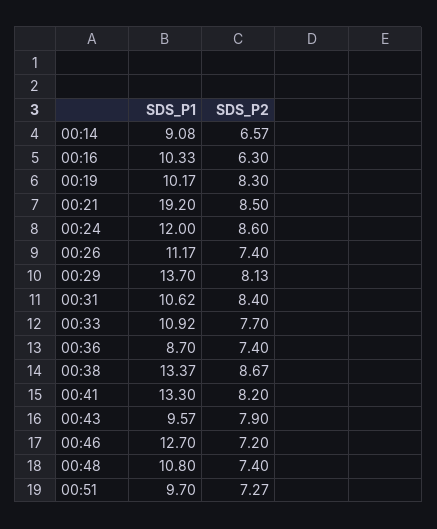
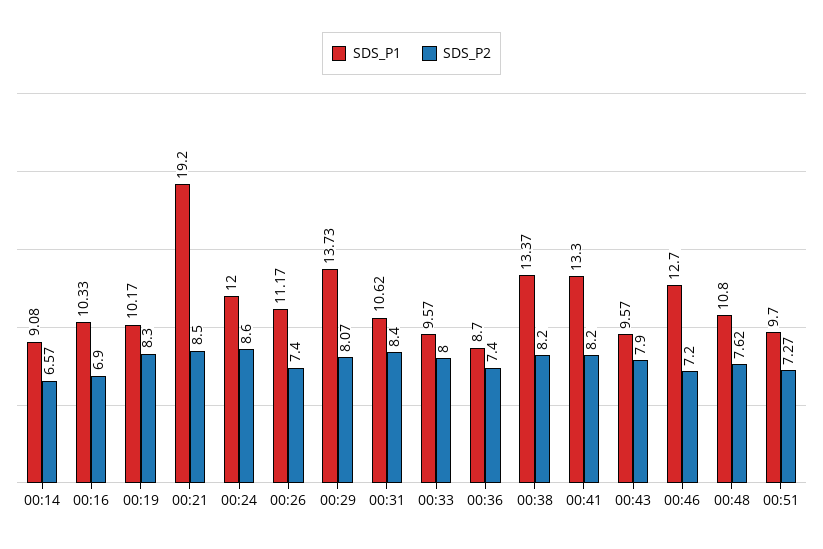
  {
    "SDS_P1": {
      "00:14": 9.08,
      "00:16": 10.33,
      "00:19": 10.17,
      "00:21": 19.2,
      "00:24": 12,
      "00:26": 11.17,
-     "00:29": 13.7,
+     "00:29": 13.73,
      "00:31": 10.62,
-     "00:33": 10.92,
+     "00:33": 9.57,
      "00:36": 8.7,
      "00:38": 13.37,
      "00:41": 13.3,
      "00:43": 9.57,
      "00:46": 12.7,
      "00:48": 10.8,
      "00:51": 9.7
    },
    "SDS_P2": {
      "00:14": 6.57,
-     "00:16": 6.3,
+     "00:16": 6.9,
      "00:19": 8.3,
      "00:21": 8.5,
      "00:24": 8.6,
      "00:26": 7.4,
-     "00:29": 8.13,
+     "00:29": 8.07,
      "00:31": 8.4,
-     "00:33": 7.7,
+     "00:33": 8,
      "00:36": 7.4,
-     "00:38": 8.67,
+     "00:38": 8.2,
      "00:41": 8.2,
      "00:43": 7.9,
      "00:46": 7.2,
-     "00:48": 7.4,
+     "00:48": 7.62,
      "00:51": 7.27
    }
  }

